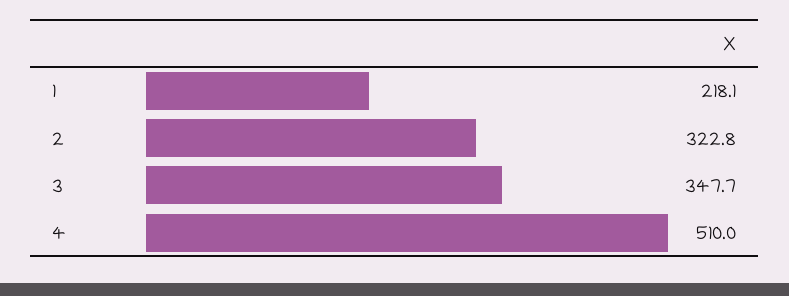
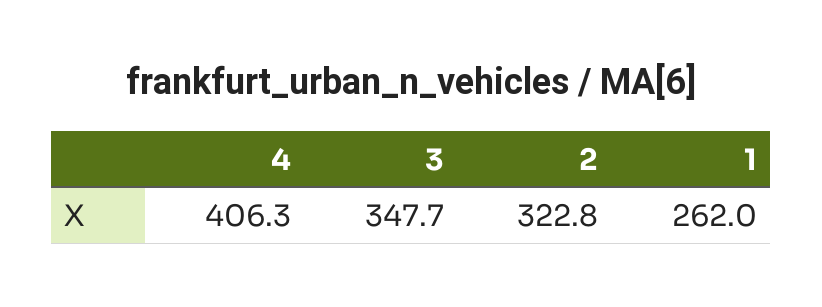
  {
-   "1": 218.1,
+   "1": 262,
    "2": 322.8,
    "3": 347.7,
-   "4": 510
+   "4": 406.3
  }

